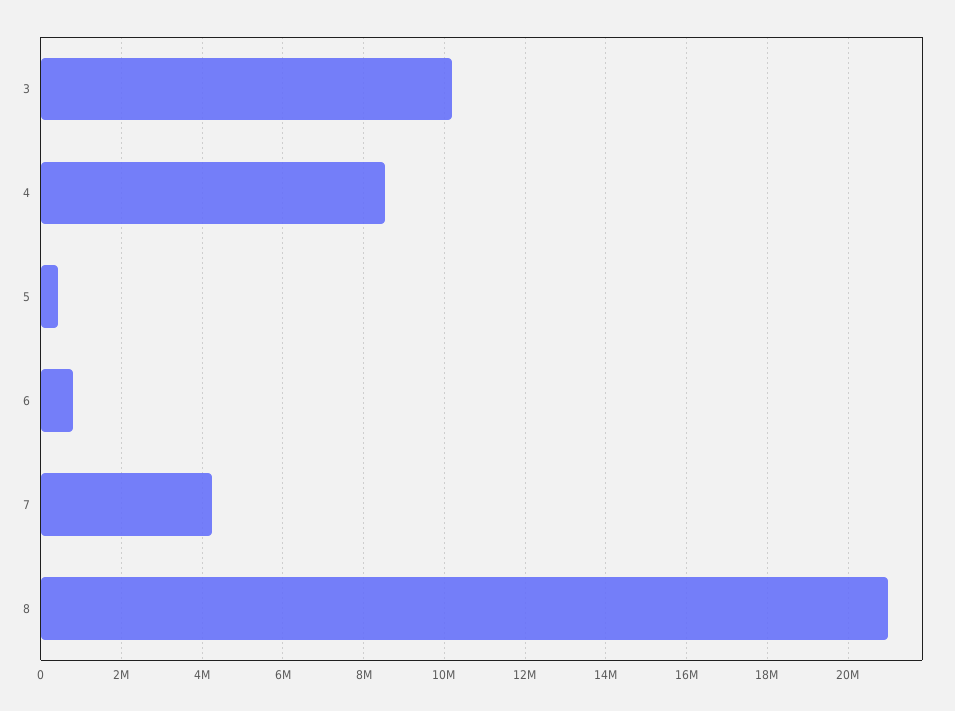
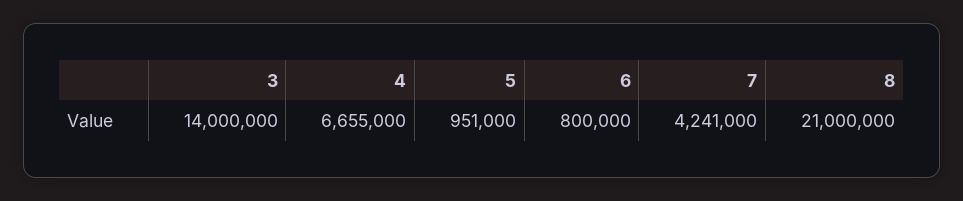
  {
-   "3": 10200000,
+   "3": 14000000,
-   "4": 8600000,
+   "4": 6655000,
-   "5": 400000,
+   "5": 951000,
    "6": 800000,
    "7": 4241000,
    "8": 21000000
  }

